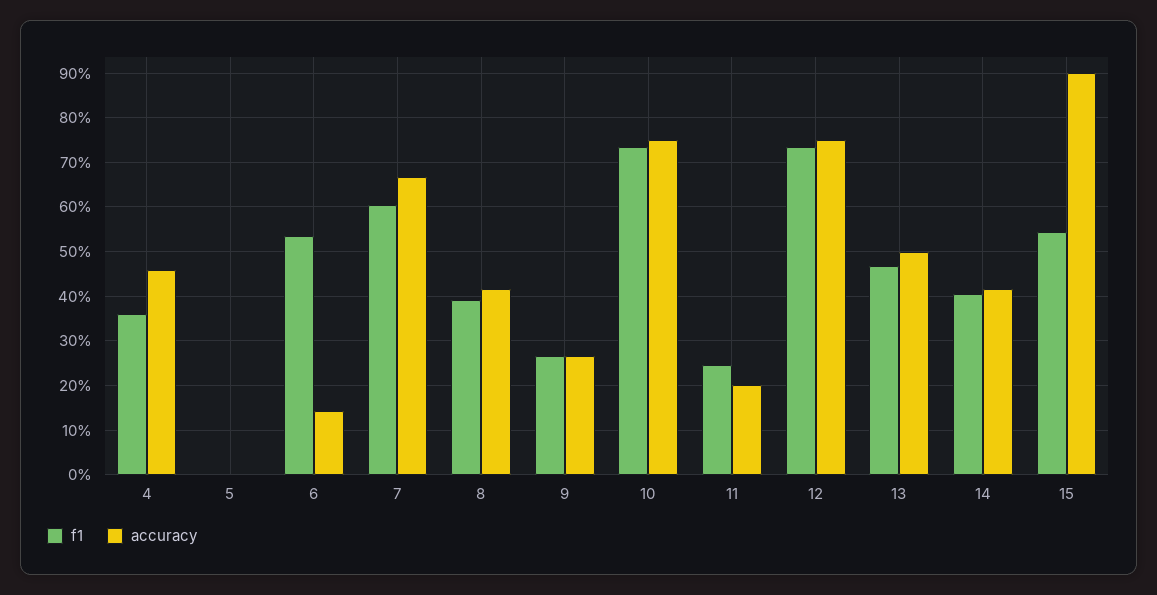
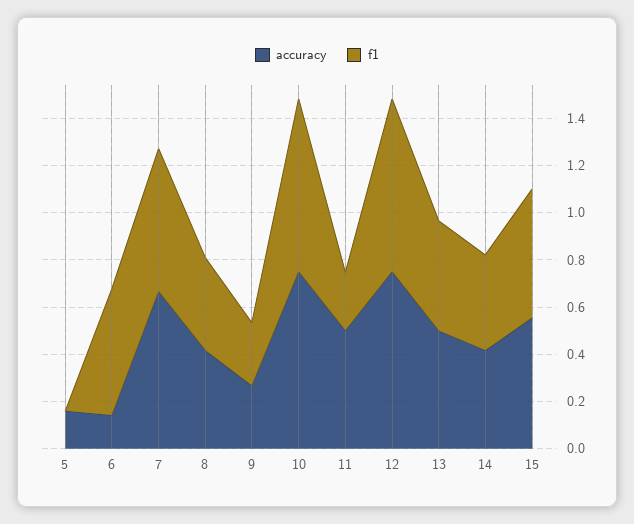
  {
    "f1": {
-     "4": 0.36,
      "5": 0,
      "6": 0.54,
      "7": 0.6,
      "8": 0.4,
      "9": 0.26,
      "10": 0.74,
      "11": 0.24,
      "12": 0.74,
      "13": 0.46,
      "14": 0.4,
      "15": 0.54
    },
    "accuracy": {
-     "4": 0.46,
-     "5": 0,
+     "5": 0.15,
      "6": 0.14,
      "7": 0.66,
      "8": 0.42,
      "9": 0.26,
      "10": 0.76,
-     "11": 0.2,
+     "11": 0.5,
      "12": 0.76,
      "13": 0.5,
      "14": 0.42,
-     "15": 0.9
+     "15": 0.55
    }
  }

